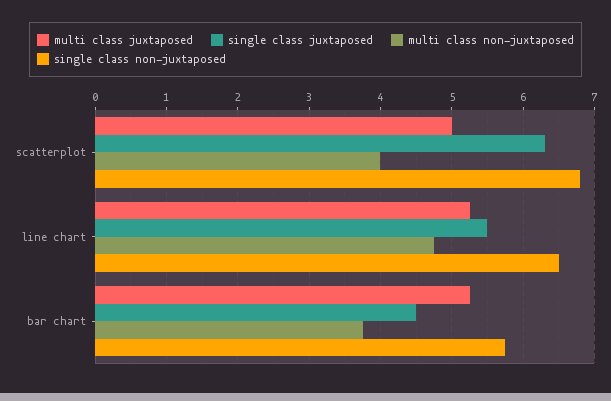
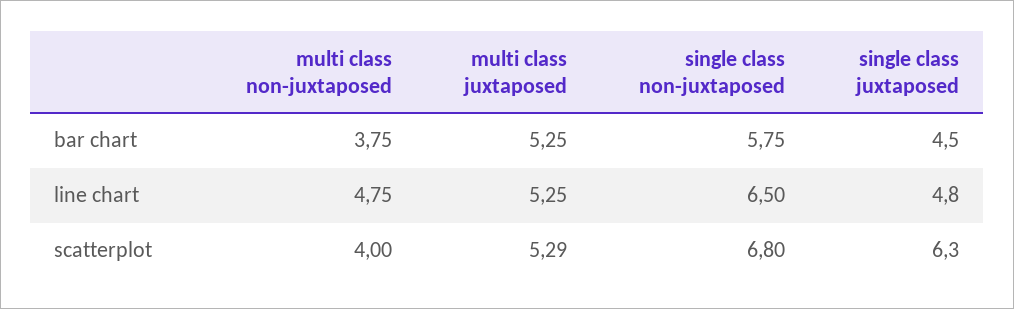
  {
    "multi class juxtaposed": {
-     "scatterplot": 5,
+     "scatterplot": 5.29,
      "line chart": 5.25,
      "bar chart": 5.25
    },
    "single class juxtaposed": {
      "scatterplot": 6.3,
-     "line chart": 5.5,
+     "line chart": 4.8,
      "bar chart": 4.5
    },
    "multi class non-juxtaposed": {
      "scatterplot": 4,
      "line chart": 4.75,
      "bar chart": 3.75
    },
    "single class non-juxtaposed": {
      "scatterplot": 6.8,
      "line chart": 6.5,
      "bar chart": 5.75
    }
  }

